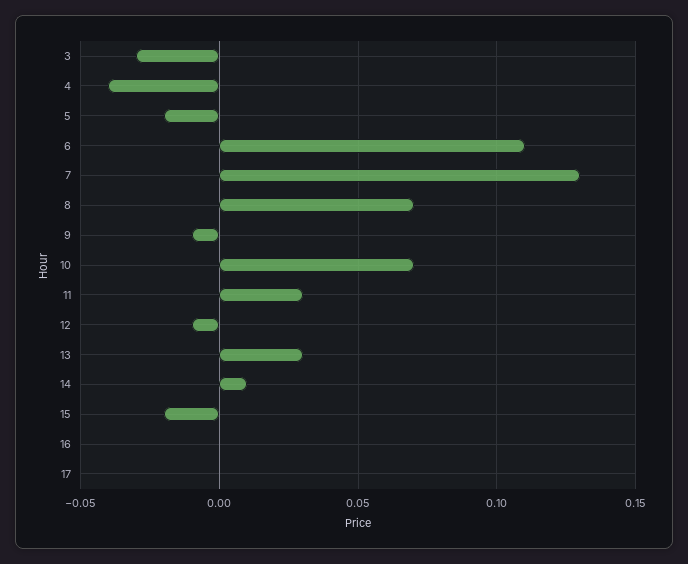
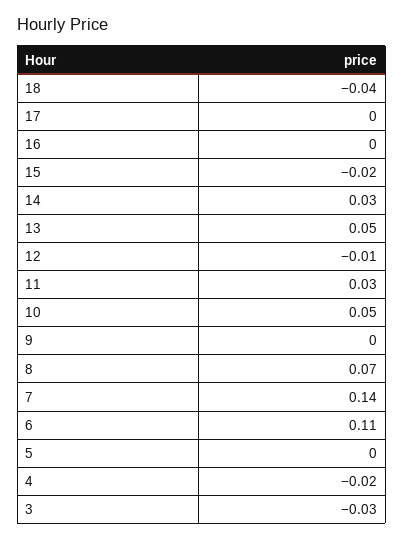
  {
    "3": -0.03,
-   "4": -0.04,
+   "4": -0.02,
-   "5": -0.02,
+   "5": 0,
    "6": 0.11,
-   "7": 0.13,
+   "7": 0.14,
    "8": 0.07,
-   "9": -0.01,
+   "9": 0,
-   "10": 0.07,
+   "10": 0.05,
    "11": 0.03,
    "12": -0.01,
-   "13": 0.03,
+   "13": 0.05,
-   "14": 0.01,
+   "14": 0.03,
    "15": -0.02,
    "16": 0,
-   "17": 0
+   "17": 0,
+   "18": -0.04
  }

